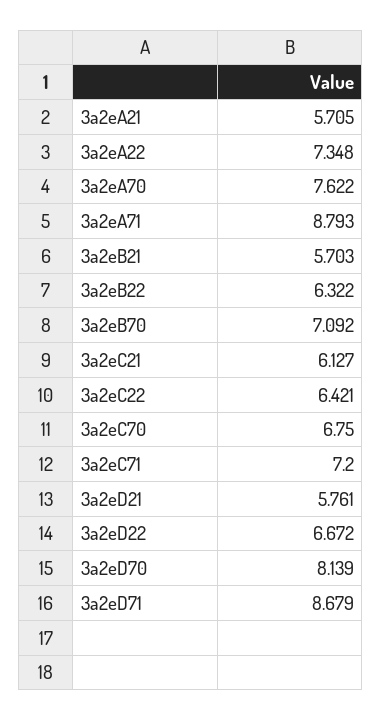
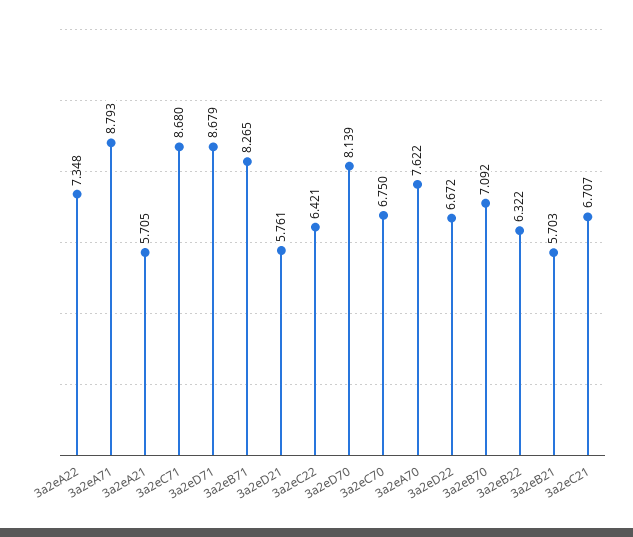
  {
    "3a2eA21": 5.705,
    "3a2eA22": 7.348,
    "3a2eA70": 7.622,
    "3a2eA71": 8.793,
    "3a2eB21": 5.703,
    "3a2eB22": 6.322,
    "3a2eB70": 7.092,
-   "3a2eC21": 6.127,
+   "3a2eC21": 6.707,
    "3a2eC22": 6.421,
    "3a2eC70": 6.75,
-   "3a2eC71": 7.2,
+   "3a2eC71": 8.68,
    "3a2eD21": 5.761,
    "3a2eD22": 6.672,
    "3a2eD70": 8.139,
-   "3a2eD71": 8.679
+   "3a2eD71": 8.679,
+   "3a2eB71": 8.265
  }

